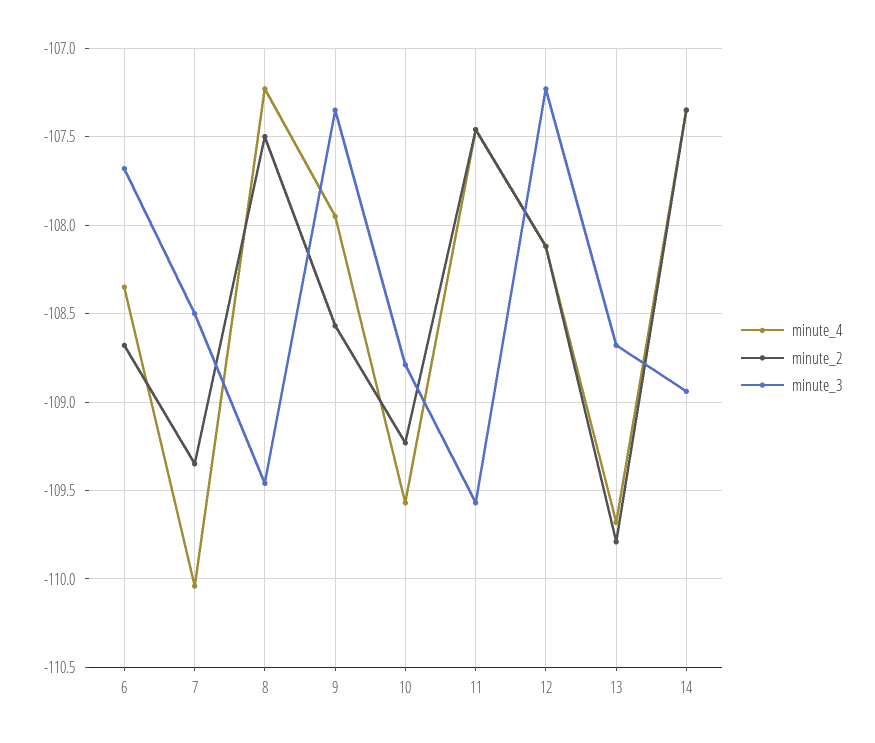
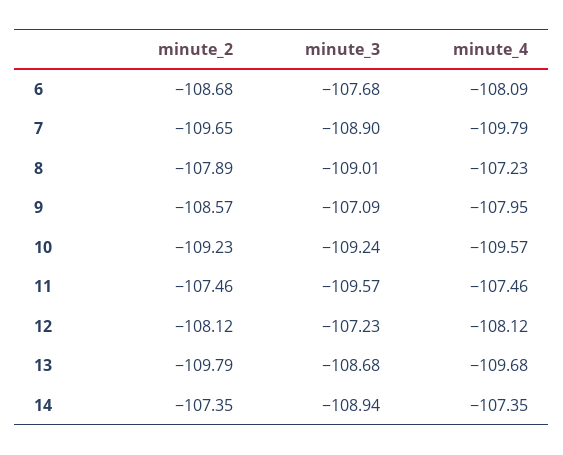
  {
    "minute_4": {
-     "6": -108.35,
+     "6": -108.09,
-     "7": -110.05,
+     "7": -109.79,
      "8": -107.23,
      "9": -107.95,
      "10": -109.57,
      "11": -107.46,
      "12": -108.12,
      "13": -109.68,
      "14": -107.35
    },
    "minute_2": {
      "6": -108.68,
-     "7": -109.35,
+     "7": -109.65,
-     "8": -107.5,
+     "8": -107.89,
      "9": -108.57,
      "10": -109.23,
      "11": -107.46,
      "12": -108.12,
      "13": -109.79,
      "14": -107.35
    },
    "minute_3": {
      "6": -107.68,
-     "7": -108.5,
+     "7": -108.9,
-     "8": -109.45,
+     "8": -109.01,
-     "9": -107.35,
+     "9": -107.09,
-     "10": -108.8,
+     "10": -109.24,
      "11": -109.57,
      "12": -107.23,
      "13": -108.68,
      "14": -108.94
    }
  }

